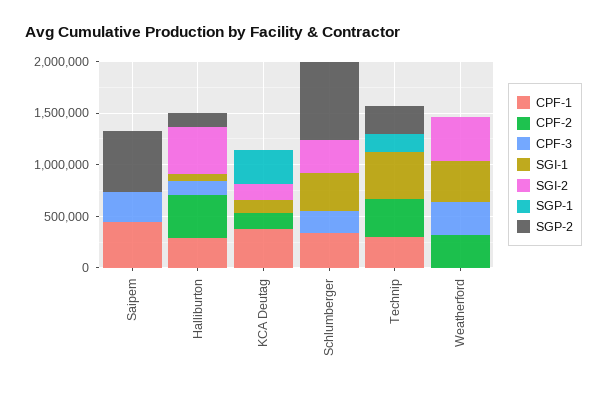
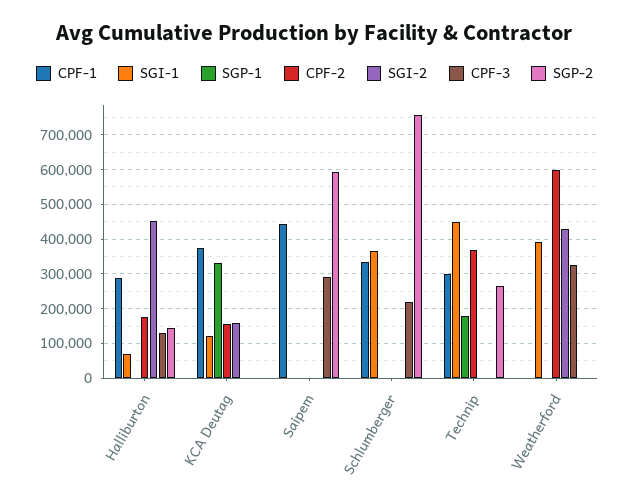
  {
    "CPF-1": {
      "Saipem": 440000,
      "Halliburton": 280000,
      "KCA Deutag": 380000,
      "Schlumberger": 340000,
      "Technip": 300000,
      "Weatherford": 0
    },
    "CPF-2": {
      "Saipem": 0,
-     "Halliburton": 400000,
+     "Halliburton": 180000,
      "KCA Deutag": 160000,
      "Schlumberger": 0,
      "Technip": 360000,
-     "Weatherford": 300000
+     "Weatherford": 600000
    },
    "CPF-3": {
      "Saipem": 300000,
      "Halliburton": 140000,
      "KCA Deutag": 0,
      "Schlumberger": 220000,
      "Technip": 0,
      "Weatherford": 320000
    },
    "SGI-1": {
      "Saipem": 0,
      "Halliburton": 60000,
      "KCA Deutag": 120000,
      "Schlumberger": 360000,
      "Technip": 440000,
      "Weatherford": 400000
    },
    "SGI-2": {
      "Saipem": 0,
      "Halliburton": 460000,
      "KCA Deutag": 160000,
-     "Schlumberger": 300000,
+     "Schlumberger": 0,
      "Technip": 0,
      "Weatherford": 420000
    },
    "SGP-1": {
      "Saipem": 0,
      "Halliburton": 0,
      "KCA Deutag": 340000,
      "Schlumberger": 0,
      "Technip": 180000,
      "Weatherford": 0
    },
    "SGP-2": {
      "Saipem": 600000,
      "Halliburton": 140000,
      "KCA Deutag": 0,
      "Schlumberger": 760000,
      "Technip": 260000,
      "Weatherford": 0
    }
  }

